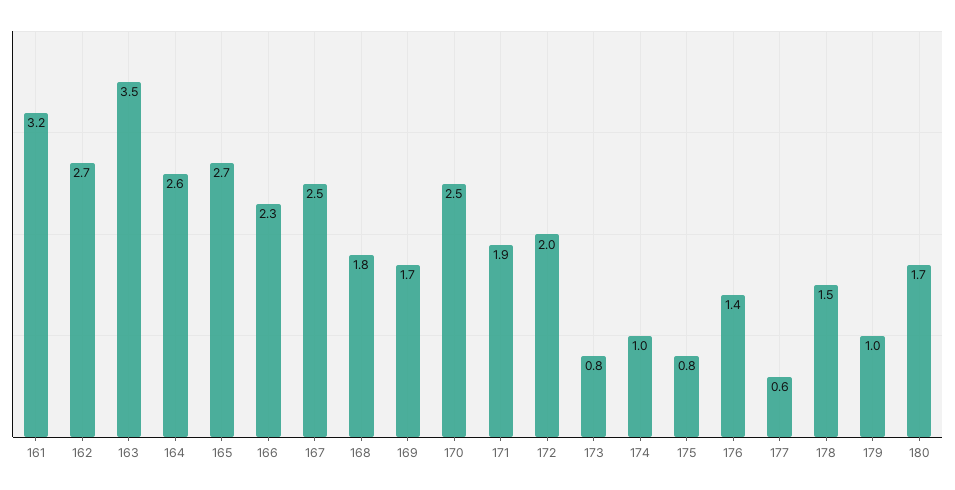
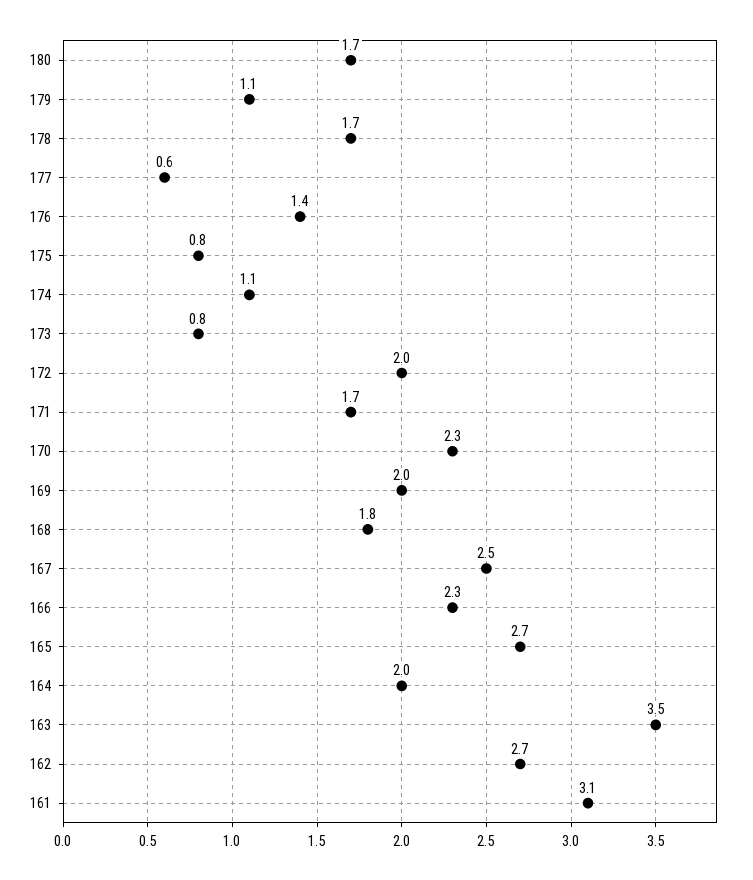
  {
-   "161": 3.2,
+   "161": 3.1,
    "162": 2.7,
    "163": 3.5,
-   "164": 2.6,
+   "164": 2,
    "165": 2.7,
    "166": 2.3,
    "167": 2.5,
    "168": 1.8,
-   "169": 1.7,
+   "169": 2,
-   "170": 2.5,
+   "170": 2.3,
-   "171": 1.9,
+   "171": 1.7,
    "172": 2,
    "173": 0.8,
-   "174": 1,
+   "174": 1.1,
    "175": 0.8,
    "176": 1.4,
    "177": 0.6,
-   "178": 1.5,
+   "178": 1.7,
-   "179": 1,
+   "179": 1.1,
    "180": 1.7
  }

